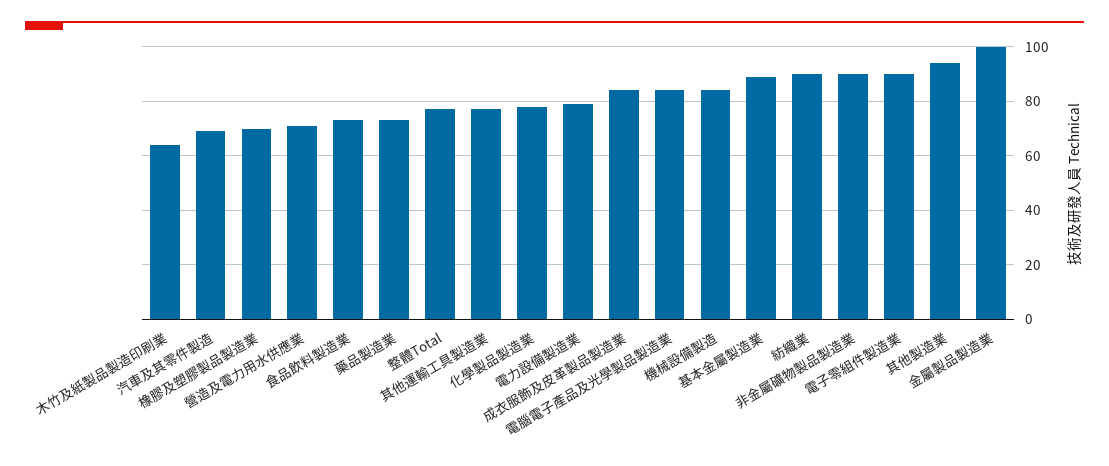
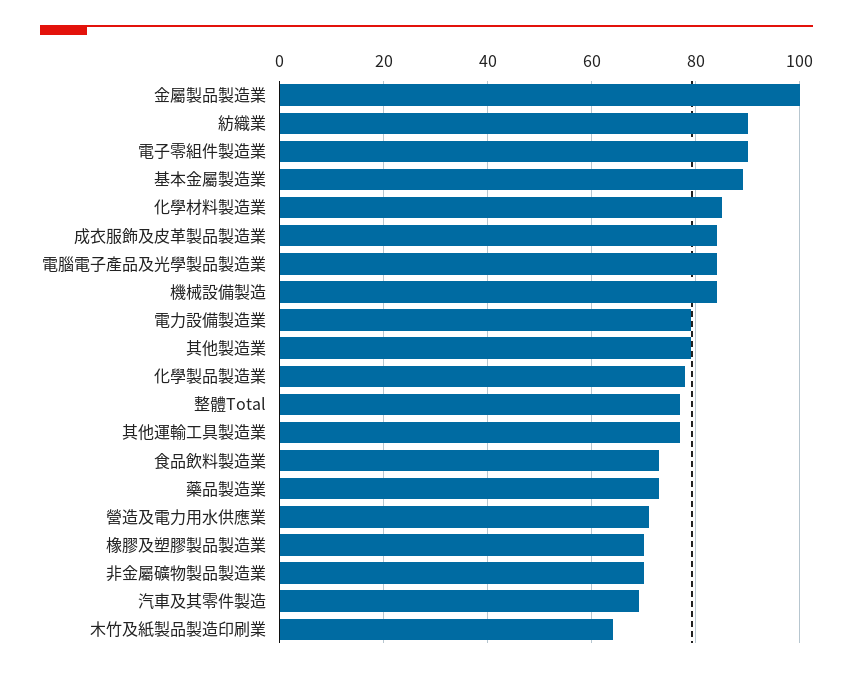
  {
    "木竹及紙製品製造印刷業": 65,
    "汽車及其零件製造": 70,
    "橡膠及塑膠製品製造業": 70,
    "營造及電力用水供應業": 70,
    "食品飲料製造業": 75,
    "藥品製造業": 75,
    "整體Total": 75,
    "其他運輸工具製造業": 75,
    "化學製品製造業": 80,
    "電力設備製造業": 80,
    "成衣服飾及皮革製品製造業": 85,
    "電腦電子產品及光學製品製造業": 85,
    "機械設備製造": 85,
    "基本金屬製造業": 90,
    "紡織業": 90,
-   "非金屬礦物製品製造業": 90,
+   "非金屬礦物製品製造業": 70,
    "電子零組件製造業": 90,
-   "其他製造業": 95,
+   "其他製造業": 80,
-   "金屬製品製造業": 100
+   "金屬製品製造業": 100,
+   "化學材料製造業": 85
  }

